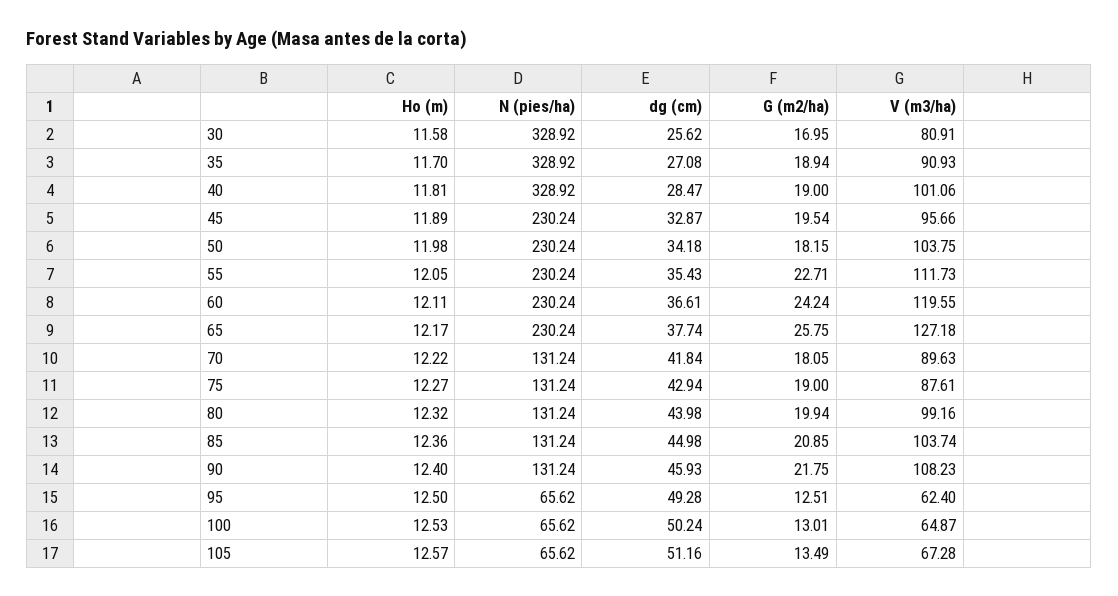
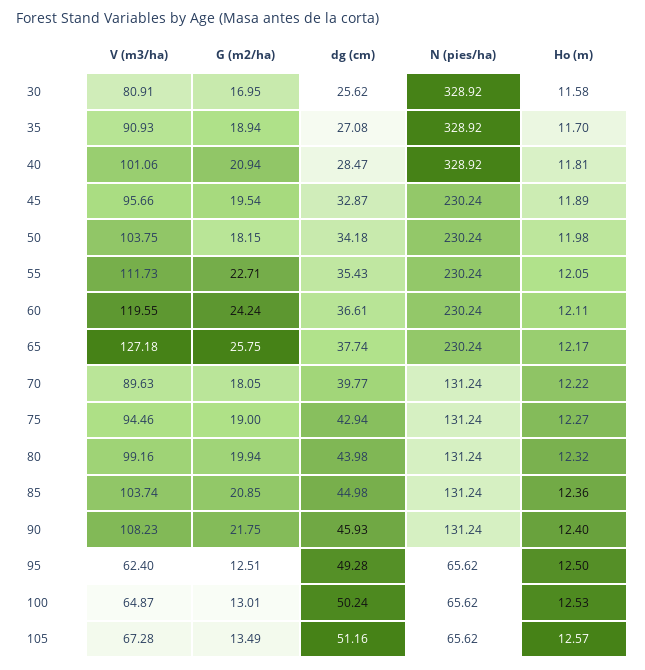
  {
    "Ho (m)": {
      "30": 11.58,
      "35": 11.7,
      "40": 11.81,
      "45": 11.89,
      "50": 11.98,
      "55": 12.05,
      "60": 12.11,
      "65": 12.17,
      "70": 12.22,
      "75": 12.27,
      "80": 12.32,
      "85": 12.36,
      "90": 12.4,
      "95": 12.5,
      "100": 12.53,
      "105": 12.57
    },
    "N (pies/ha)": {
      "30": 328.92,
      "35": 328.92,
      "40": 328.92,
      "45": 230.24,
      "50": 230.24,
      "55": 230.24,
      "60": 230.24,
      "65": 230.24,
      "70": 131.24,
      "75": 131.24,
      "80": 131.24,
      "85": 131.24,
      "90": 131.24,
      "95": 65.62,
      "100": 65.62,
      "105": 65.62
    },
    "dg (cm)": {
      "30": 25.62,
      "35": 27.08,
      "40": 28.47,
      "45": 32.87,
      "50": 34.18,
      "55": 35.43,
      "60": 36.61,
      "65": 37.74,
-     "70": 41.84,
+     "70": 39.77,
      "75": 42.94,
      "80": 43.98,
      "85": 44.98,
      "90": 45.93,
      "95": 49.28,
      "100": 50.24,
      "105": 51.16
    },
    "G (m2/ha)": {
      "30": 16.95,
      "35": 18.94,
-     "40": 19,
+     "40": 20.94,
      "45": 19.54,
      "50": 18.15,
      "55": 22.71,
      "60": 24.24,
      "65": 25.75,
      "70": 18.05,
      "75": 19,
      "80": 19.94,
      "85": 20.85,
      "90": 21.75,
      "95": 12.51,
      "100": 13.01,
      "105": 13.49
    },
    "V (m3/ha)": {
      "30": 80.91,
      "35": 90.93,
      "40": 101.06,
      "45": 95.66,
      "50": 103.75,
      "55": 111.73,
      "60": 119.55,
      "65": 127.18,
      "70": 89.63,
-     "75": 87.61,
+     "75": 94.46,
      "80": 99.16,
      "85": 103.74,
      "90": 108.23,
      "95": 62.4,
      "100": 64.87,
      "105": 67.28
    }
  }

